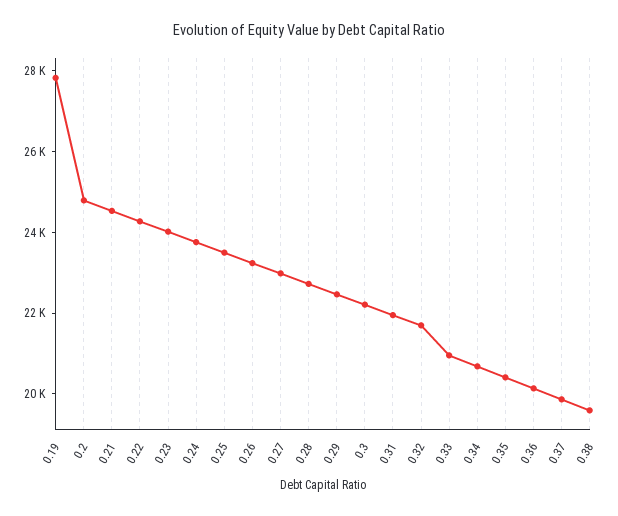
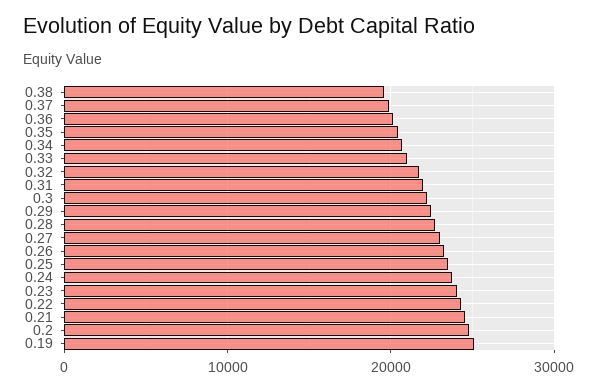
  {
-   "0.19": 28000,
+   "0.19": 25000,
    "0.2": 25000,
    "0.21": 24500,
    "0.22": 24500,
    "0.23": 24000,
    "0.24": 24000,
    "0.25": 23500,
    "0.26": 23000,
    "0.27": 23000,
    "0.28": 22500,
    "0.29": 22500,
    "0.3": 22000,
    "0.31": 22000,
    "0.32": 21500,
    "0.33": 21000,
    "0.34": 20500,
    "0.35": 20500,
    "0.36": 20000,
    "0.37": 20000,
    "0.38": 19500
  }

